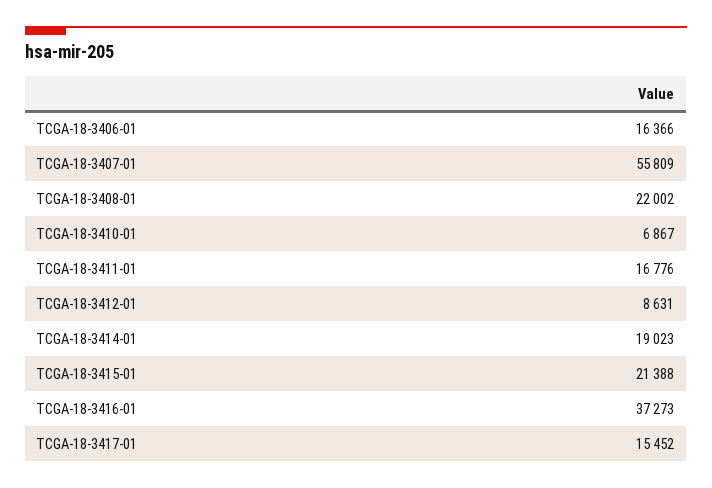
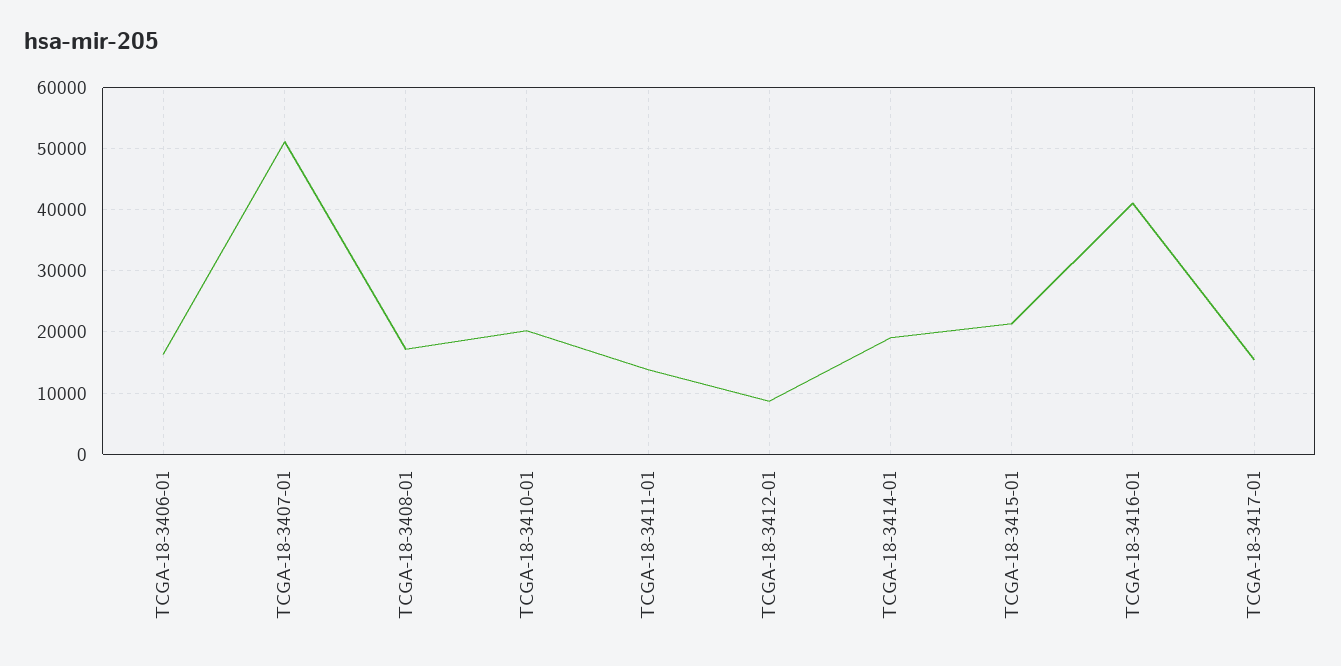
  {
    "TCGA-18-3406-01": 16366,
-   "TCGA-18-3407-01": 55809,
+   "TCGA-18-3407-01": 51000,
-   "TCGA-18-3408-01": 22002,
+   "TCGA-18-3408-01": 17000,
-   "TCGA-18-3410-01": 6867,
+   "TCGA-18-3410-01": 20000,
-   "TCGA-18-3411-01": 16776,
+   "TCGA-18-3411-01": 14000,
    "TCGA-18-3412-01": 8631,
    "TCGA-18-3414-01": 19023,
    "TCGA-18-3415-01": 21388,
-   "TCGA-18-3416-01": 37273,
+   "TCGA-18-3416-01": 41000,
    "TCGA-18-3417-01": 15452
  }

